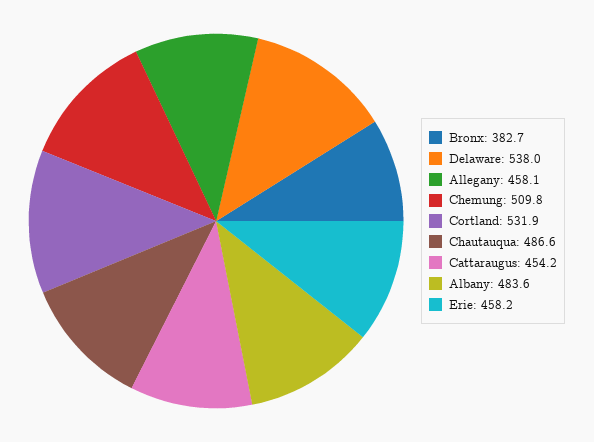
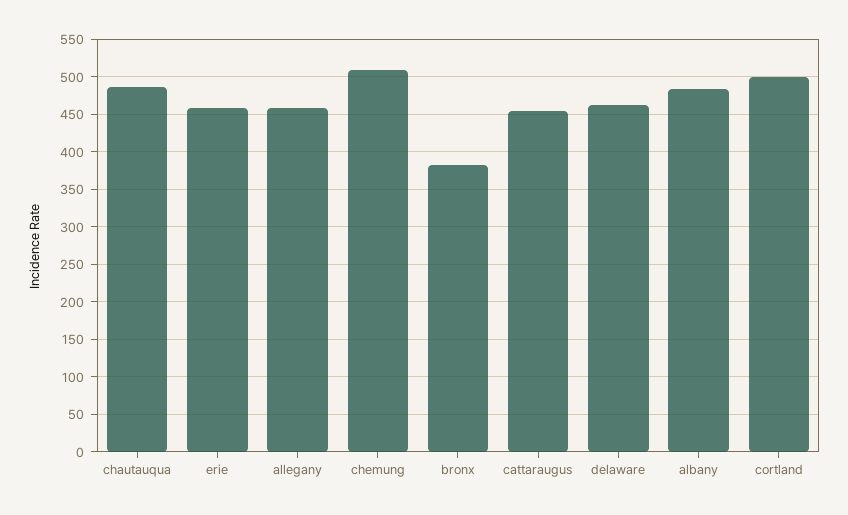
  {
    "Bronx": 382.7,
-   "Delaware": 538,
+   "Delaware": 460,
    "Allegany": 458.1,
    "Chemung": 509.8,
-   "Cortland": 531.9,
+   "Cortland": 500,
    "Chautauqua": 486.6,
    "Cattaraugus": 454.2,
    "Albany": 483.6,
    "Erie": 458.2
  }

